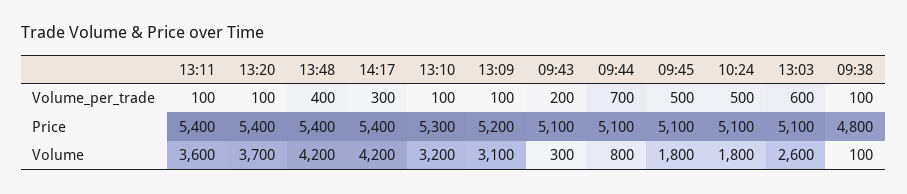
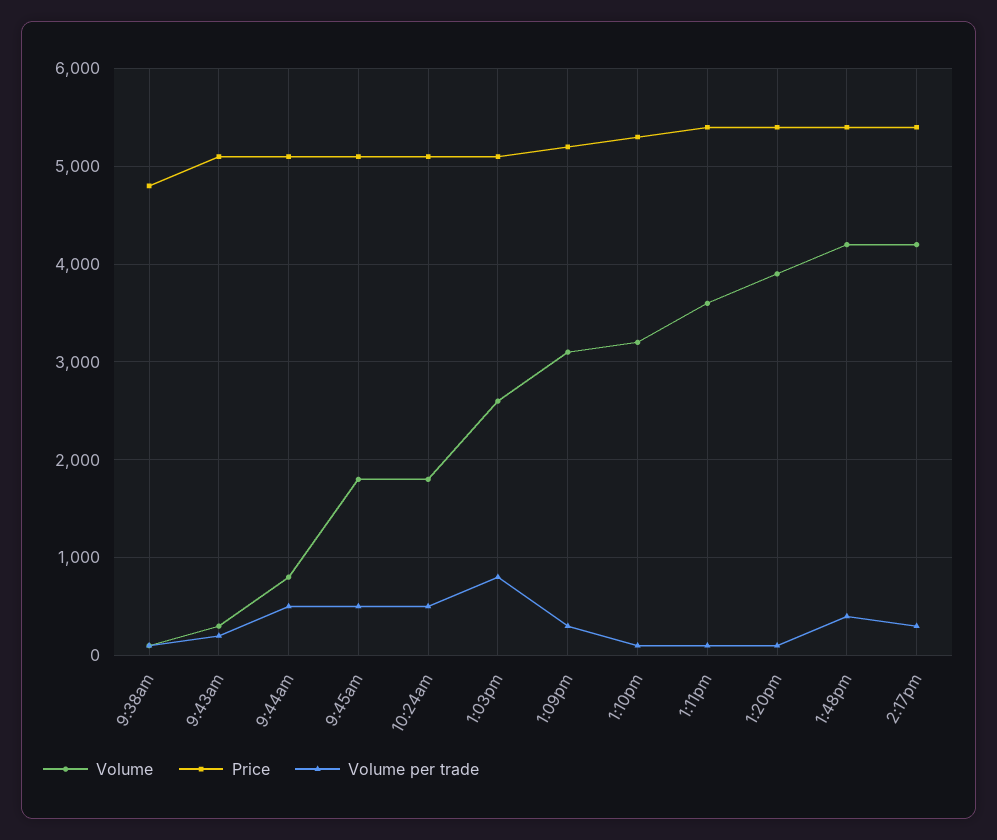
  {
    "Volume_per_trade": {
      "13:11": 100,
      "13:20": 100,
      "13:48": 400,
      "14:17": 300,
      "13:10": 100,
-     "13:09": 100,
+     "13:09": 300,
      "09:43": 200,
-     "09:44": 700,
+     "09:44": 500,
      "09:45": 500,
      "10:24": 500,
-     "13:03": 600,
+     "13:03": 800,
      "09:38": 100
    },
    "Price": {
      "13:11": 5400,
      "13:20": 5400,
      "13:48": 5400,
      "14:17": 5400,
      "13:10": 5300,
      "13:09": 5200,
      "09:43": 5100,
      "09:44": 5100,
      "09:45": 5100,
      "10:24": 5100,
      "13:03": 5100,
      "09:38": 4800
    },
    "Volume": {
      "13:11": 3600,
-     "13:20": 3700,
+     "13:20": 3900,
      "13:48": 4200,
      "14:17": 4200,
      "13:10": 3200,
      "13:09": 3100,
      "09:43": 300,
      "09:44": 800,
      "09:45": 1800,
      "10:24": 1800,
      "13:03": 2600,
      "09:38": 100
    }
  }

